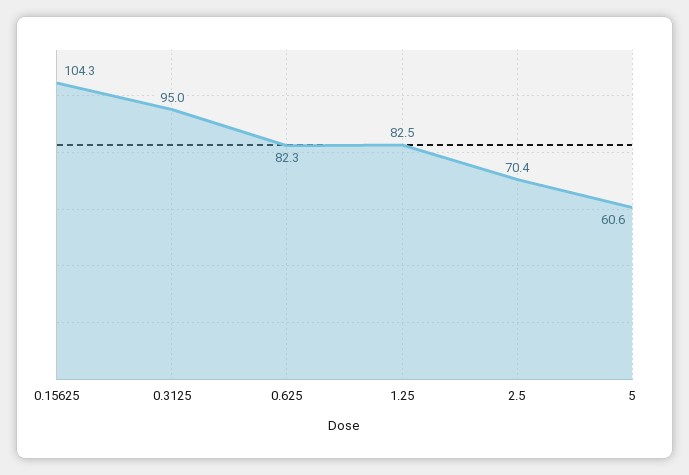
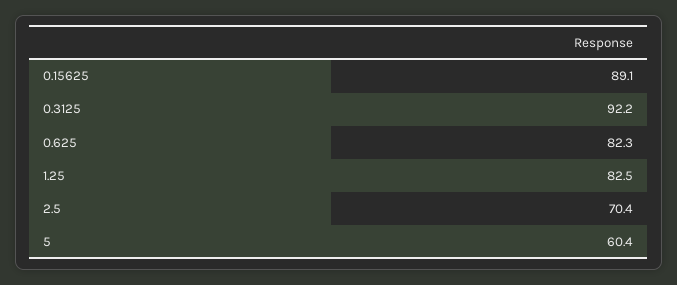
  {
-   "0.15625": 104.3,
+   "0.15625": 89.1,
-   "0.3125": 95,
+   "0.3125": 92.2,
    "0.625": 82.3,
    "1.25": 82.5,
    "2.5": 70.4,
-   "5": 60.6
+   "5": 60.4
  }

